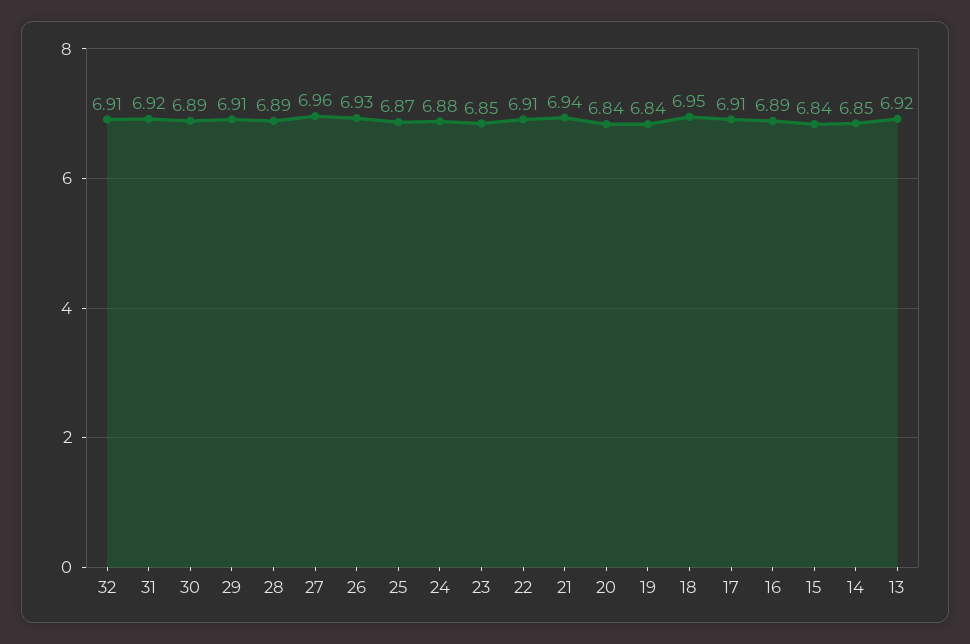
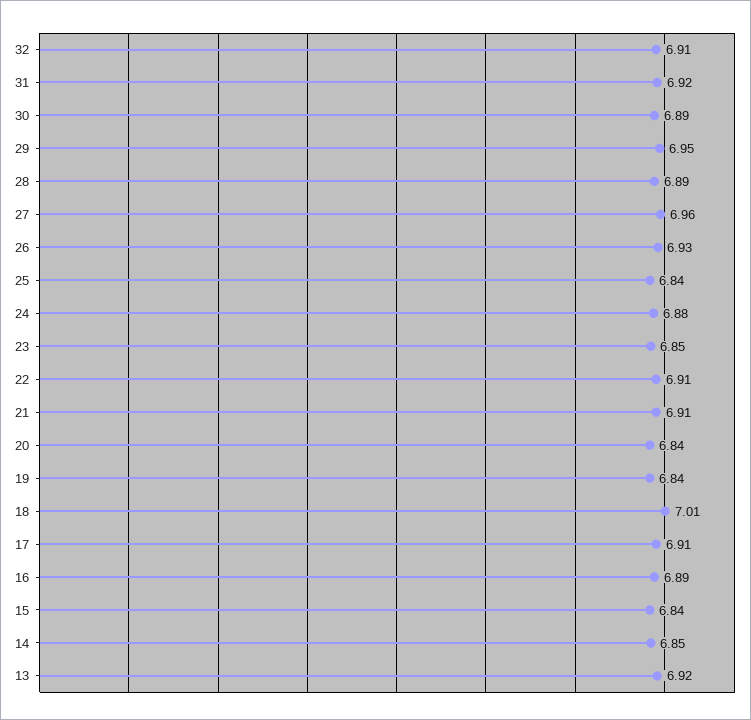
  {
    "32": 6.91,
    "31": 6.92,
    "30": 6.89,
-   "29": 6.91,
+   "29": 6.95,
    "28": 6.89,
    "27": 6.96,
    "26": 6.93,
-   "25": 6.87,
+   "25": 6.84,
    "24": 6.88,
    "23": 6.85,
    "22": 6.91,
-   "21": 6.94,
+   "21": 6.91,
    "20": 6.84,
    "19": 6.84,
-   "18": 6.95,
+   "18": 7.01,
    "17": 6.91,
    "16": 6.89,
    "15": 6.84,
    "14": 6.85,
    "13": 6.92
  }

